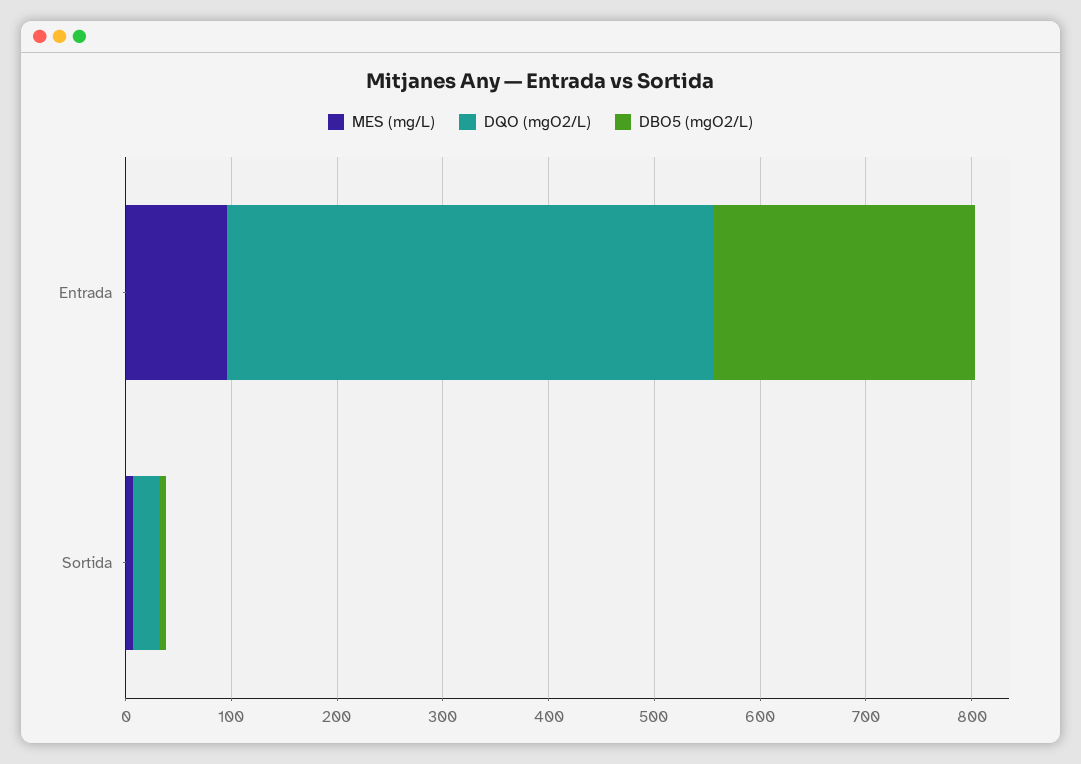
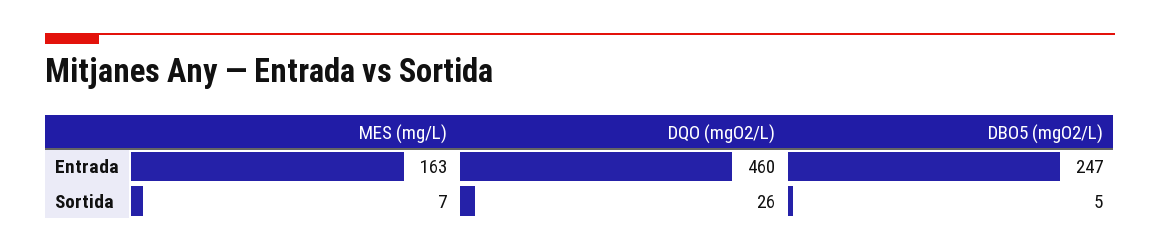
  {
    "MES (mg/L)": {
-     "Entrada": 100,
+     "Entrada": 163,
      "Sortida": 7
    },
    "DQO (mgO2/L)": {
      "Entrada": 460,
      "Sortida": 26
    },
    "DBO5 (mgO2/L)": {
      "Entrada": 247,
      "Sortida": 5
    }
  }

